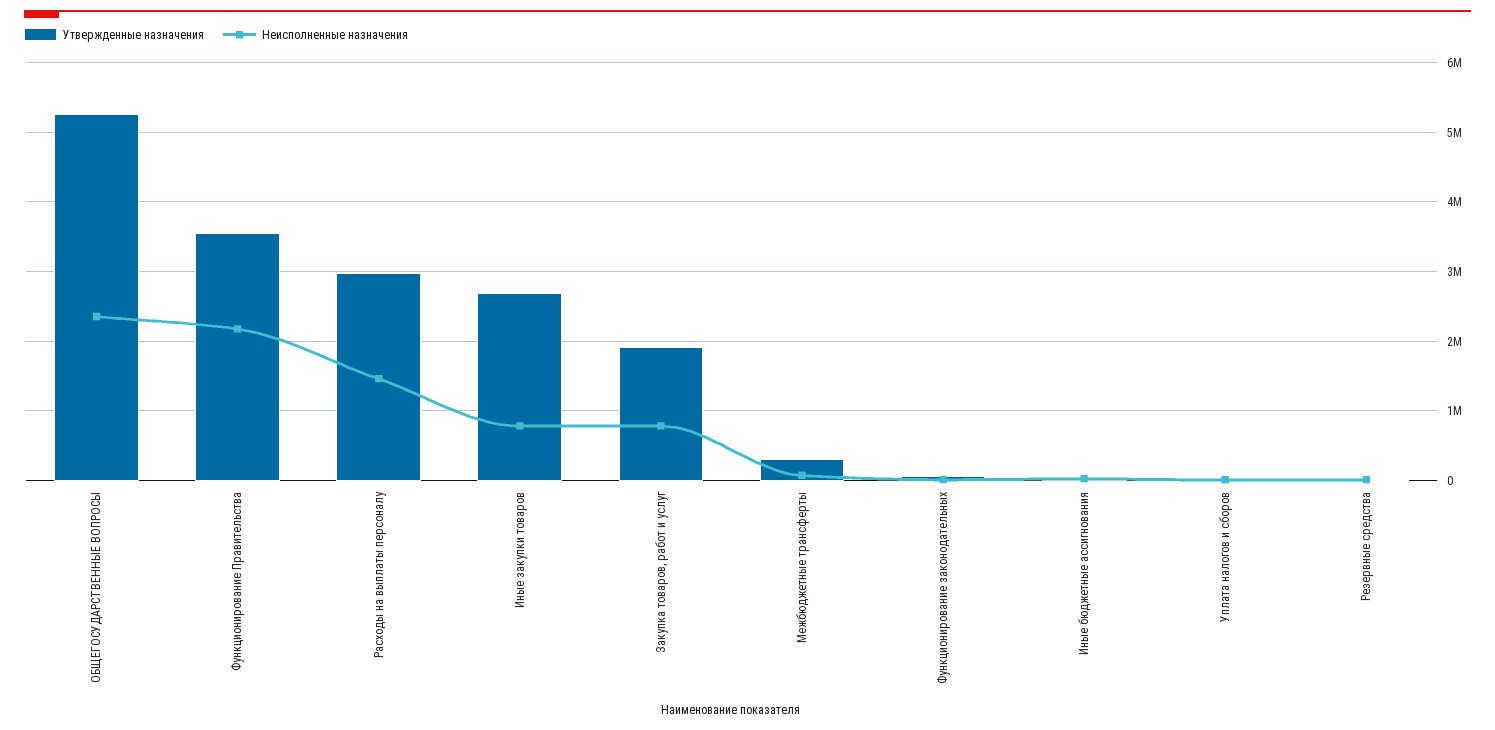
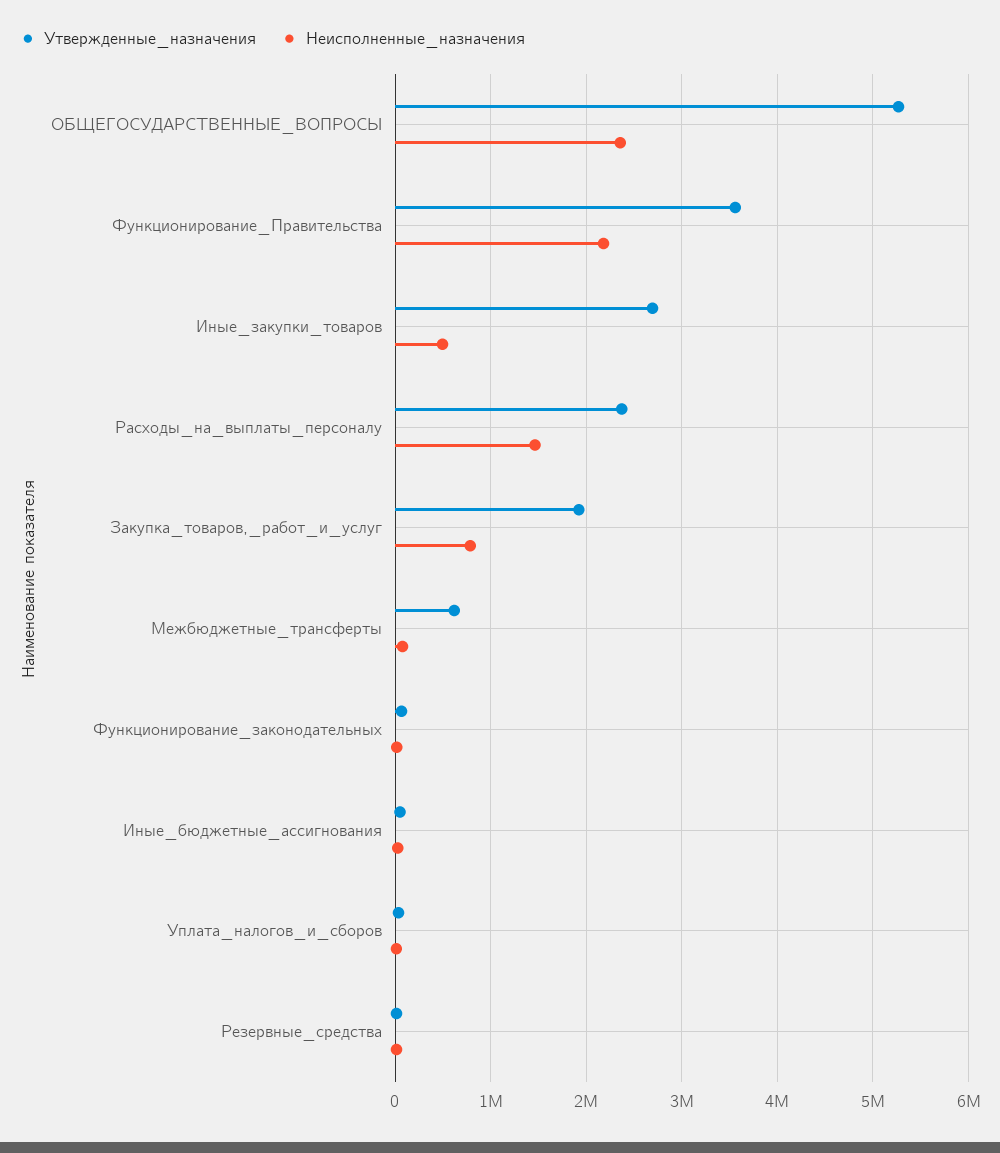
  {
    "Утвержденные назначения": {
      "ОБЩЕГОСУДАРСТВЕННЫЕ ВОПРОСЫ": 5300000,
      "Функционирование Правительства": 3600000,
-     "Расходы на выплаты персоналу": 3000000,
+     "Расходы на выплаты персоналу": 2400000,
      "Иные закупки товаров": 2700000,
      "Закупка товаров, работ и услуг": 1900000,
-     "Межбюджетные трансферты": 300000,
+     "Межбюджетные трансферты": 600000,
      "Функционирование законодательных": 100000,
      "Иные бюджетные ассигнования": 100000,
      "Уплата налогов и сборов": 0,
      "Резервные средства": 0
    },
    "Неисполненные назначения": {
      "ОБЩЕГОСУДАРСТВЕННЫЕ ВОПРОСЫ": 2400000,
      "Функционирование Правительства": 2200000,
      "Расходы на выплаты персоналу": 1500000,
-     "Иные закупки товаров": 800000,
+     "Иные закупки товаров": 500000,
      "Закупка товаров, работ и услуг": 800000,
      "Межбюджетные трансферты": 100000,
      "Функционирование законодательных": 0,
      "Иные бюджетные ассигнования": 0,
      "Уплата налогов и сборов": 0,
      "Резервные средства": 0
    }
  }

